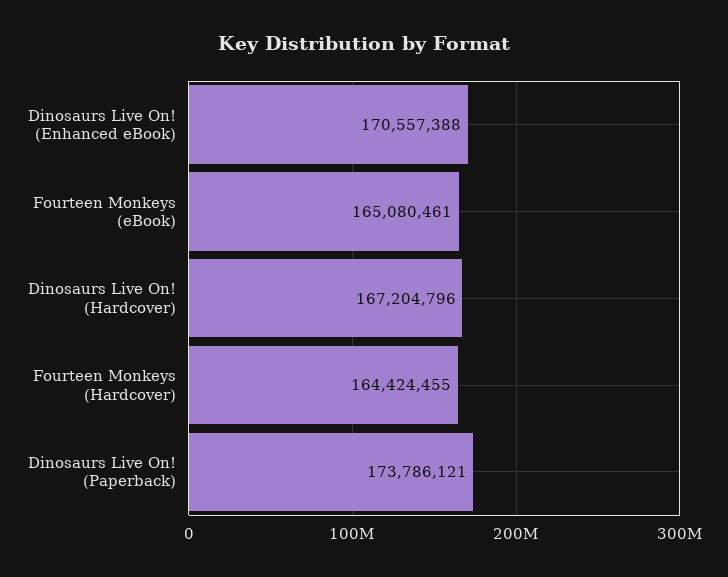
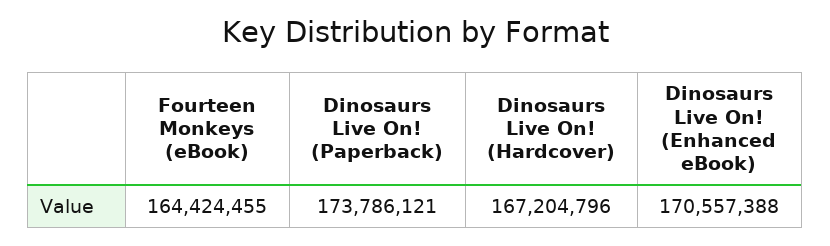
  {
    "Dinosaurs Live On! (Enhanced eBook)": 170557388,
-   "Fourteen Monkeys (eBook)": 165080461,
+   "Fourteen Monkeys (eBook)": 164424455,
    "Dinosaurs Live On! (Hardcover)": 167204796,
-   "Fourteen Monkeys (Hardcover)": 164424455,
    "Dinosaurs Live On! (Paperback)": 173786121
  }

